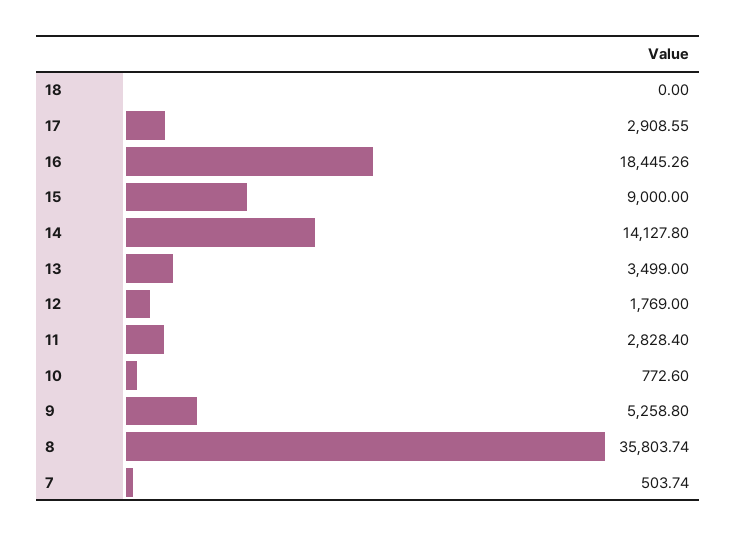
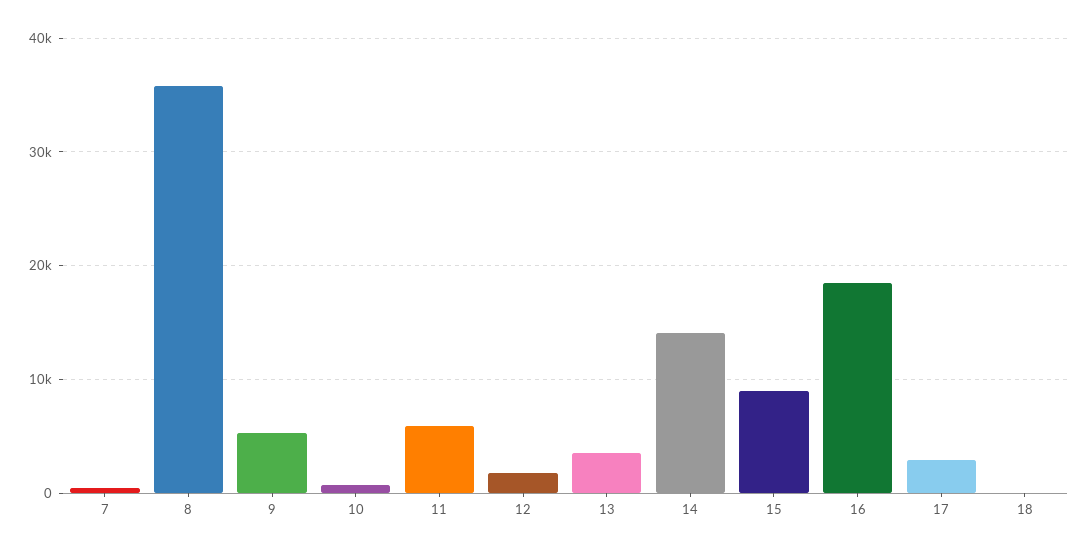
  {
    "18": 0,
    "17": 2908.55,
    "16": 18445.26,
    "15": 9000,
    "14": 14127.8,
    "13": 3499,
    "12": 1769,
-   "11": 2828.4,
+   "11": 6000,
    "10": 772.6,
    "9": 5258.8,
    "8": 35803.74,
    "7": 503.74
  }

